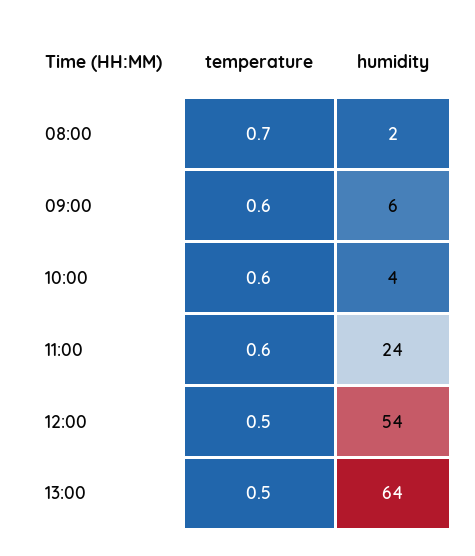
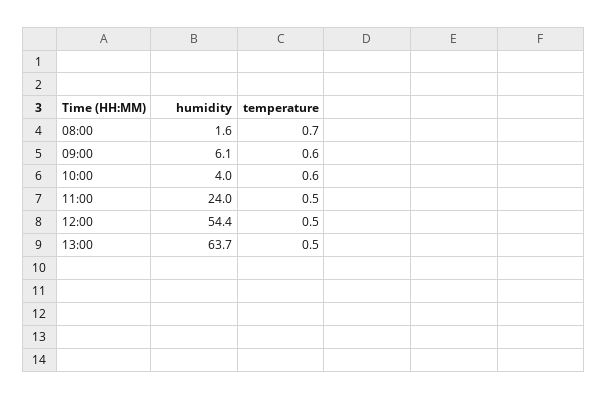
  {
    "temperature": {
      "08:00": 0.7,
      "09:00": 0.6,
      "10:00": 0.6,
-     "11:00": 0.6,
+     "11:00": 0.5,
      "12:00": 0.5,
      "13:00": 0.5
    },
    "humidity": {
      "08:00": 1.6,
      "09:00": 6.1,
      "10:00": 4,
      "11:00": 24,
      "12:00": 54.4,
      "13:00": 63.7
    }
  }

